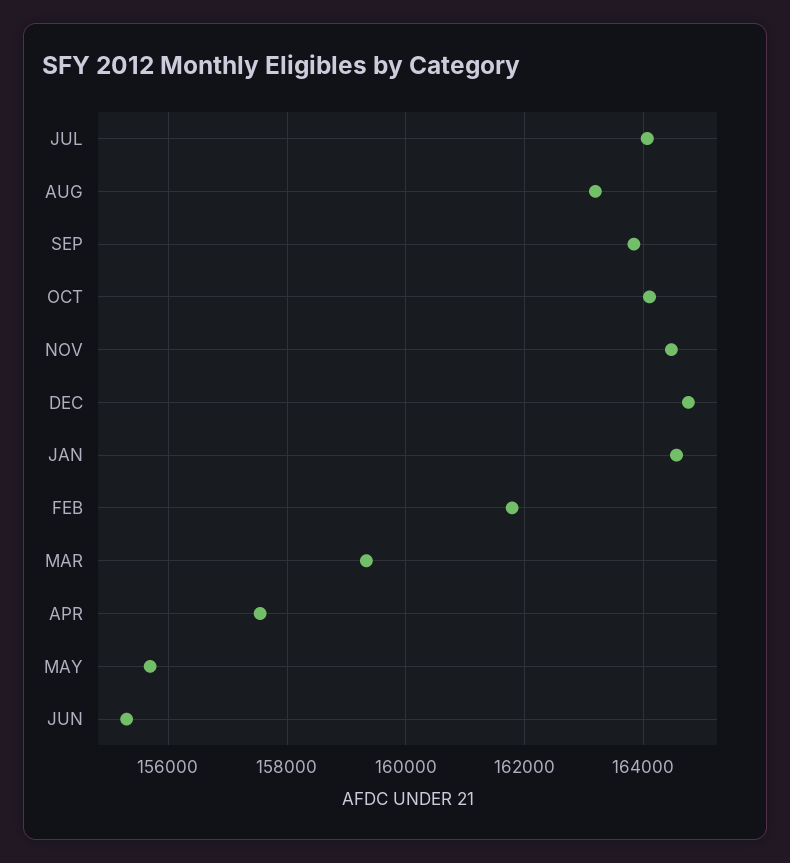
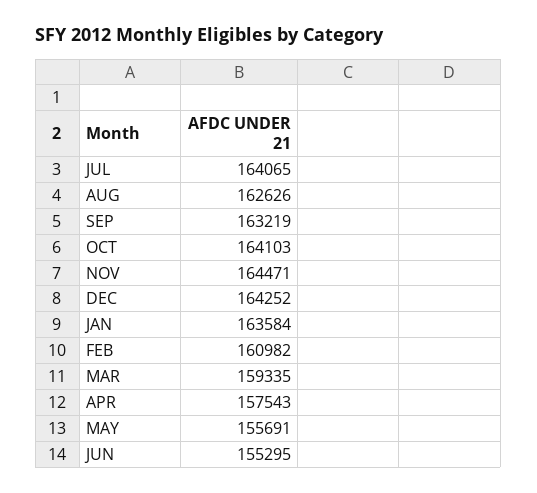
  {
    "JUL": 164065,
-   "AUG": 163200,
+   "AUG": 162626,
-   "SEP": 163800,
+   "SEP": 163219,
    "OCT": 164103,
    "NOV": 164471,
-   "DEC": 164800,
+   "DEC": 164252,
-   "JAN": 164600,
+   "JAN": 163584,
-   "FEB": 161800,
+   "FEB": 160982,
    "MAR": 159335,
    "APR": 157543,
    "MAY": 155691,
    "JUN": 155295
  }

